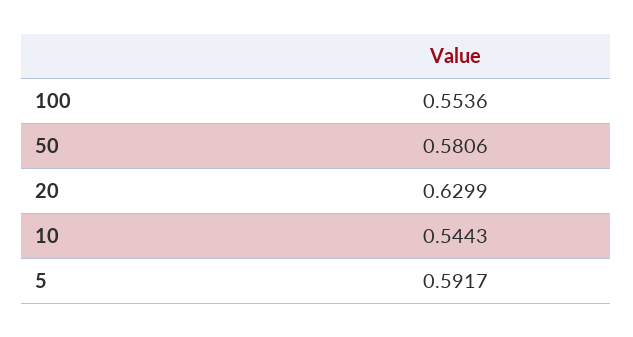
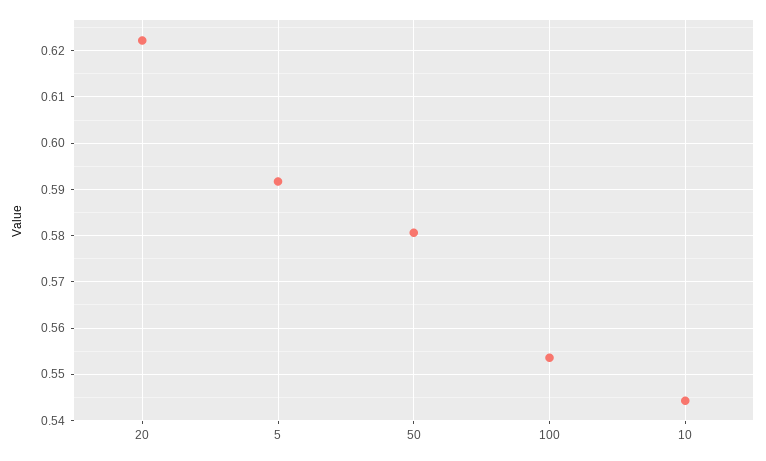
  {
    "100": 0.5536,
    "50": 0.5806,
-   "20": 0.6299,
+   "20": 0.622,
    "10": 0.5443,
    "5": 0.5917
  }

